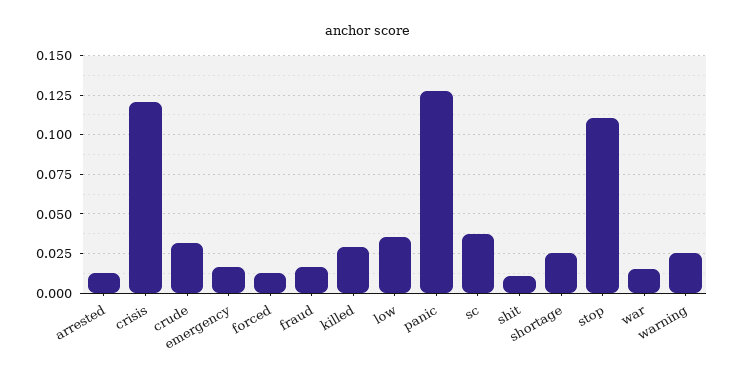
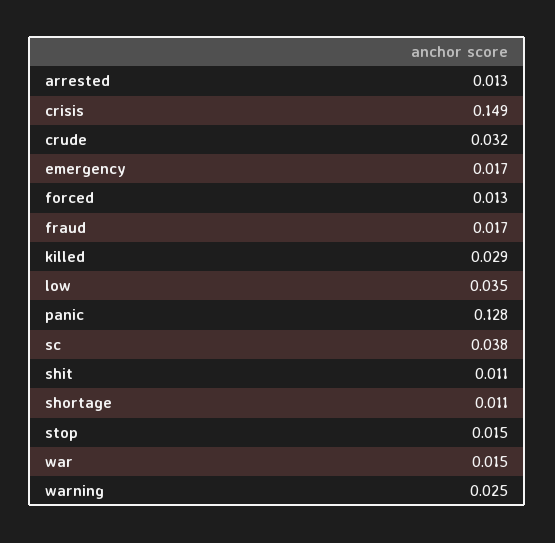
  {
    "arrested": 0.013,
-   "crisis": 0.12,
+   "crisis": 0.149,
    "crude": 0.032,
    "emergency": 0.017,
    "forced": 0.013,
    "fraud": 0.017,
    "killed": 0.029,
    "low": 0.035,
    "panic": 0.128,
    "sc": 0.038,
    "shit": 0.011,
-   "shortage": 0.025,
+   "shortage": 0.011,
-   "stop": 0.11,
+   "stop": 0.015,
    "war": 0.015,
    "warning": 0.025
  }

